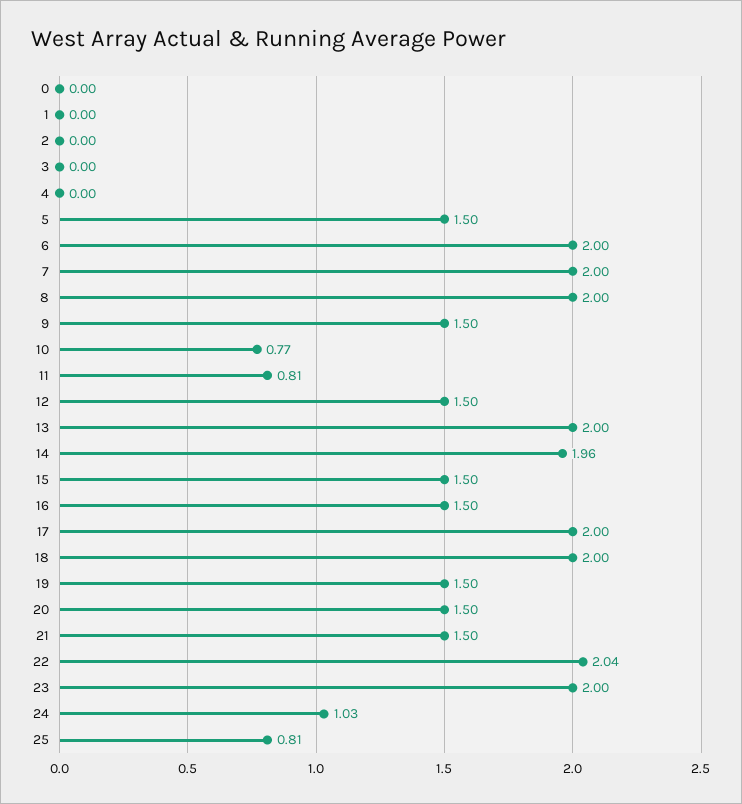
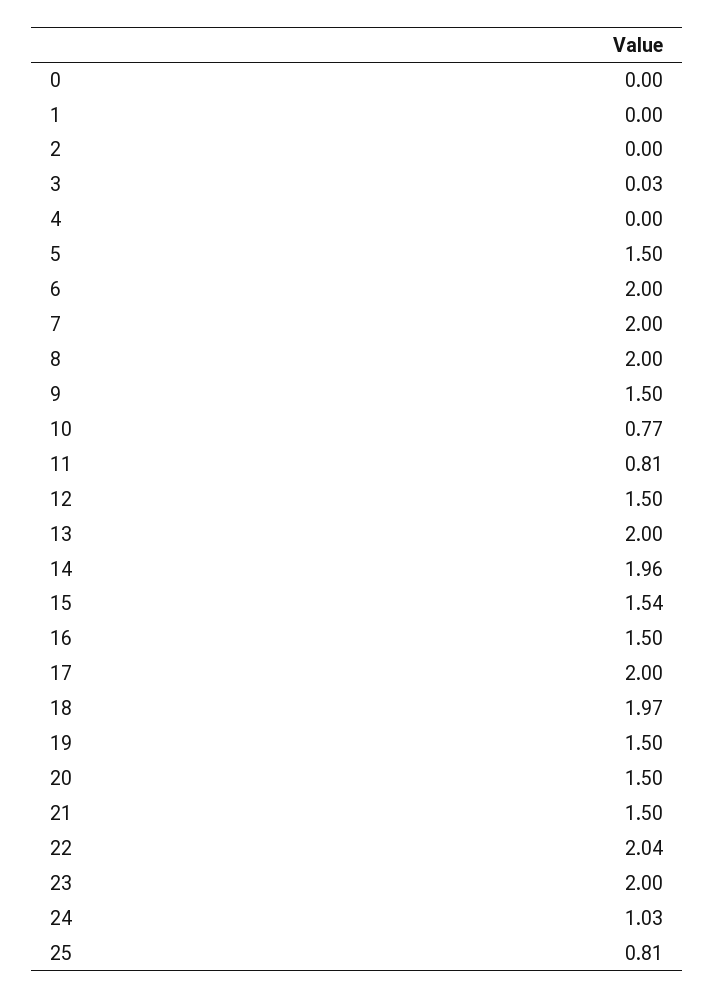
  {
    "0": 0,
    "1": 0,
    "2": 0,
-   "3": 0,
+   "3": 0.03,
    "4": 0,
    "5": 1.5,
    "6": 2,
    "7": 2,
    "8": 2,
    "9": 1.5,
    "10": 0.77,
    "11": 0.81,
    "12": 1.5,
    "13": 2,
    "14": 1.96,
-   "15": 1.5,
+   "15": 1.54,
    "16": 1.5,
    "17": 2,
-   "18": 2,
+   "18": 1.97,
    "19": 1.5,
    "20": 1.5,
    "21": 1.5,
    "22": 2.04,
    "23": 2,
    "24": 1.03,
    "25": 0.81
  }

